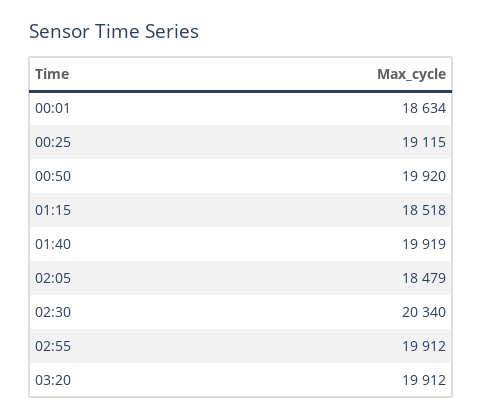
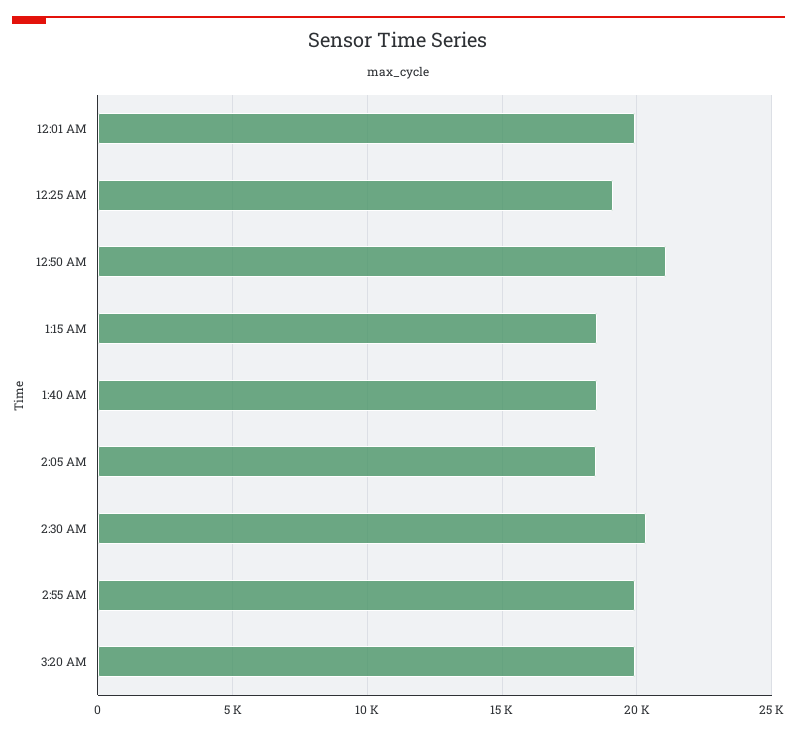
  {
-   "00:01": 18634,
+   "00:01": 20000,
    "00:25": 19115,
-   "00:50": 19920,
+   "00:50": 21000,
    "01:15": 18518,
-   "01:40": 19919,
+   "01:40": 18500,
    "02:05": 18479,
    "02:30": 20340,
    "02:55": 19912,
    "03:20": 19912
  }

